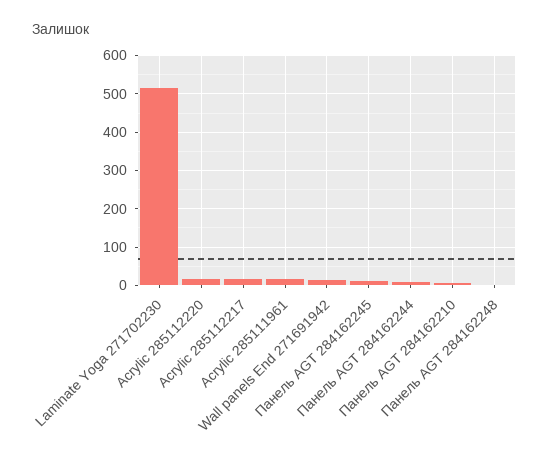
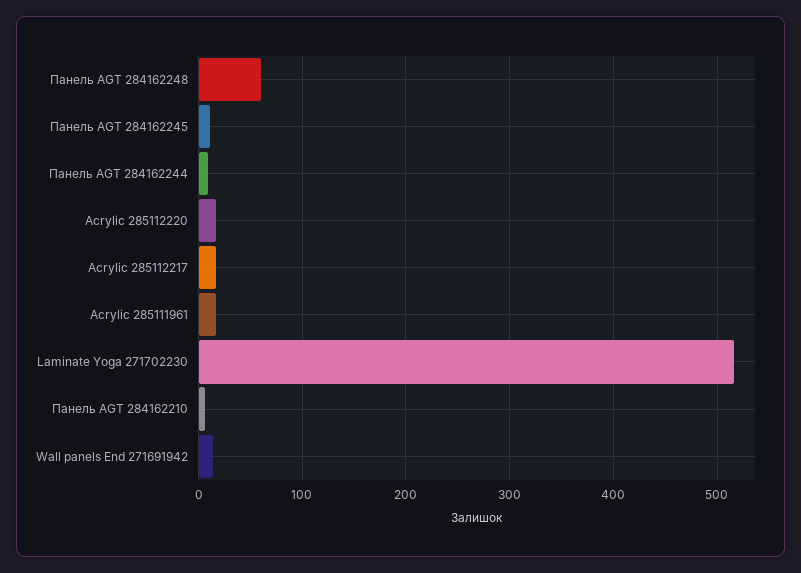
  {
    "Laminate Yoga 271702230": 520,
    "Acrylic 285112220": 20,
    "Acrylic 285112217": 20,
    "Acrylic 285111961": 20,
    "Wall panels End 271691942": 10,
    "Панель AGT 284162245": 10,
    "Панель AGT 284162244": 10,
    "Панель AGT 284162210": 10,
-   "Панель AGT 284162248": 0
+   "Панель AGT 284162248": 60
  }

